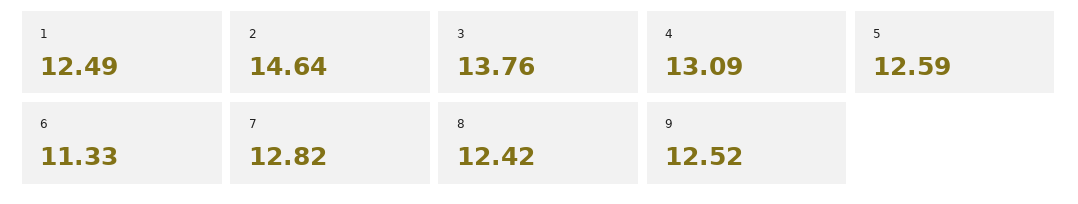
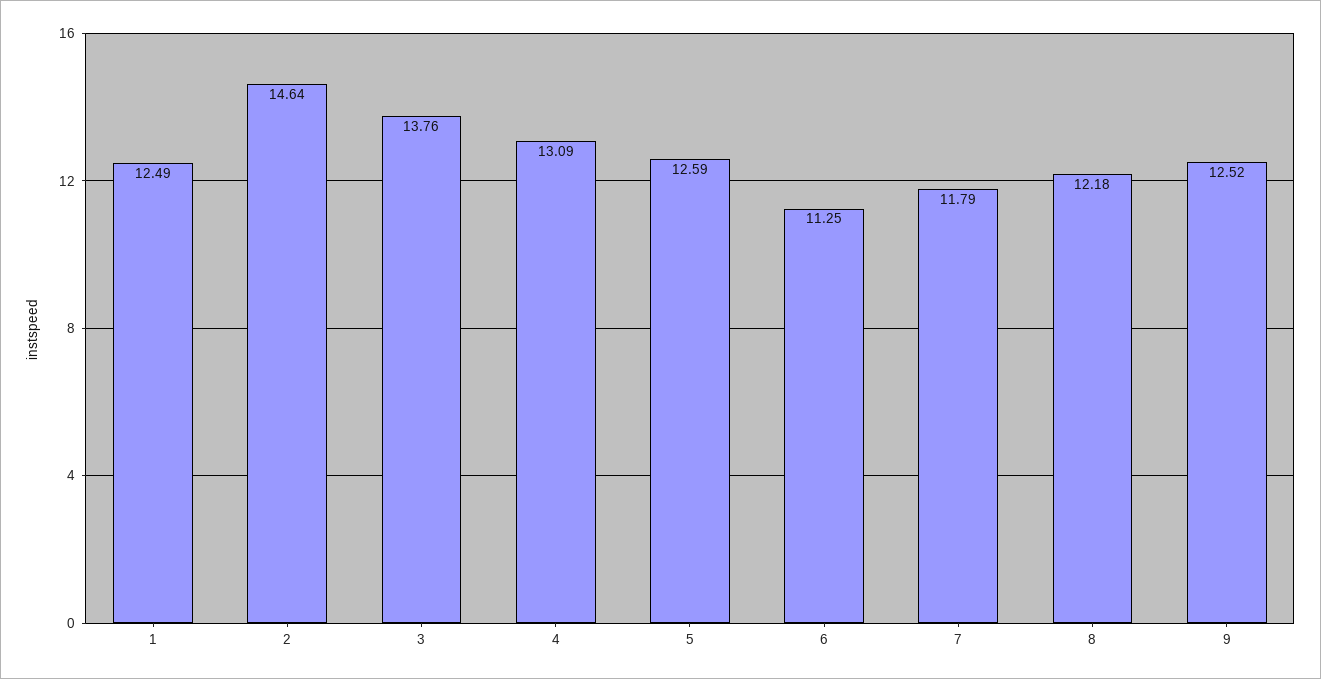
  {
    "1": 12.49,
    "2": 14.64,
    "3": 13.76,
    "4": 13.09,
    "5": 12.59,
-   "6": 11.33,
+   "6": 11.25,
-   "7": 12.82,
+   "7": 11.79,
-   "8": 12.42,
+   "8": 12.18,
    "9": 12.52
  }

